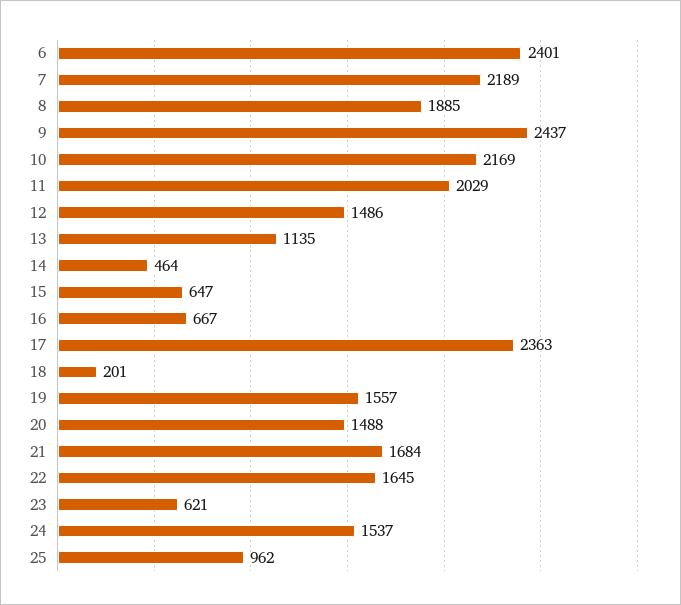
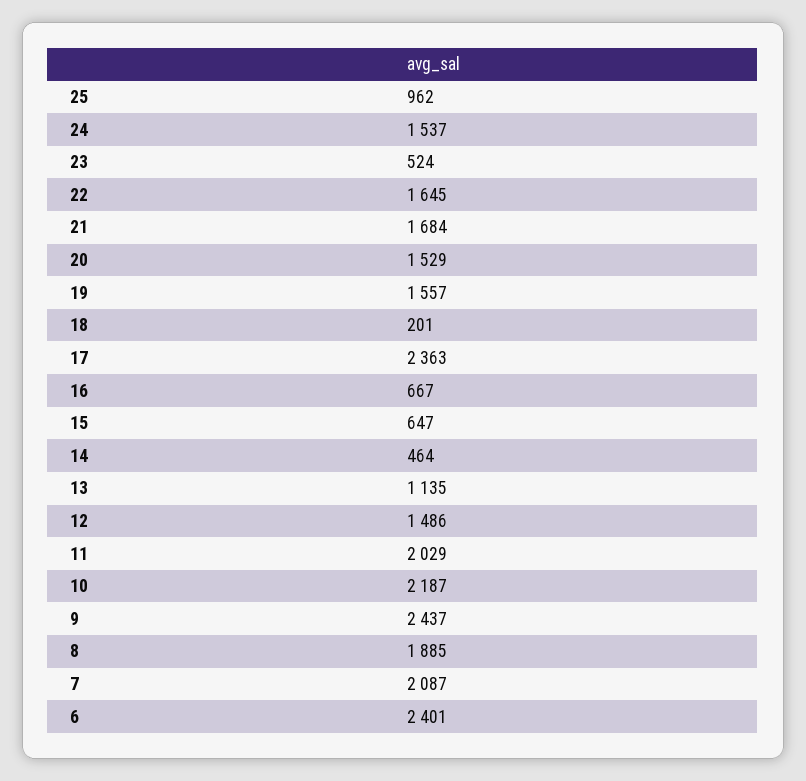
  {
    "6": 2401,
-   "7": 2189,
+   "7": 2087,
    "8": 1885,
    "9": 2437,
-   "10": 2169,
+   "10": 2187,
    "11": 2029,
    "12": 1486,
    "13": 1135,
    "14": 464,
    "15": 647,
    "16": 667,
    "17": 2363,
    "18": 201,
    "19": 1557,
-   "20": 1488,
+   "20": 1529,
    "21": 1684,
    "22": 1645,
-   "23": 621,
+   "23": 524,
    "24": 1537,
    "25": 962
  }

